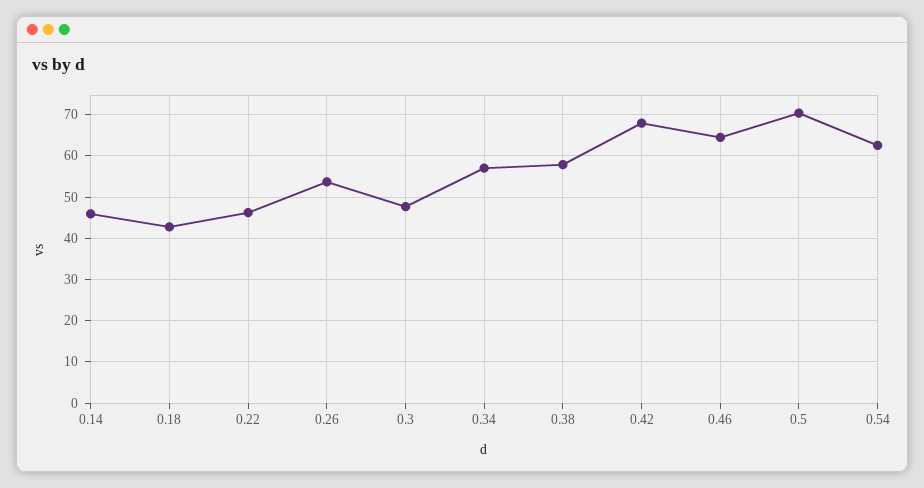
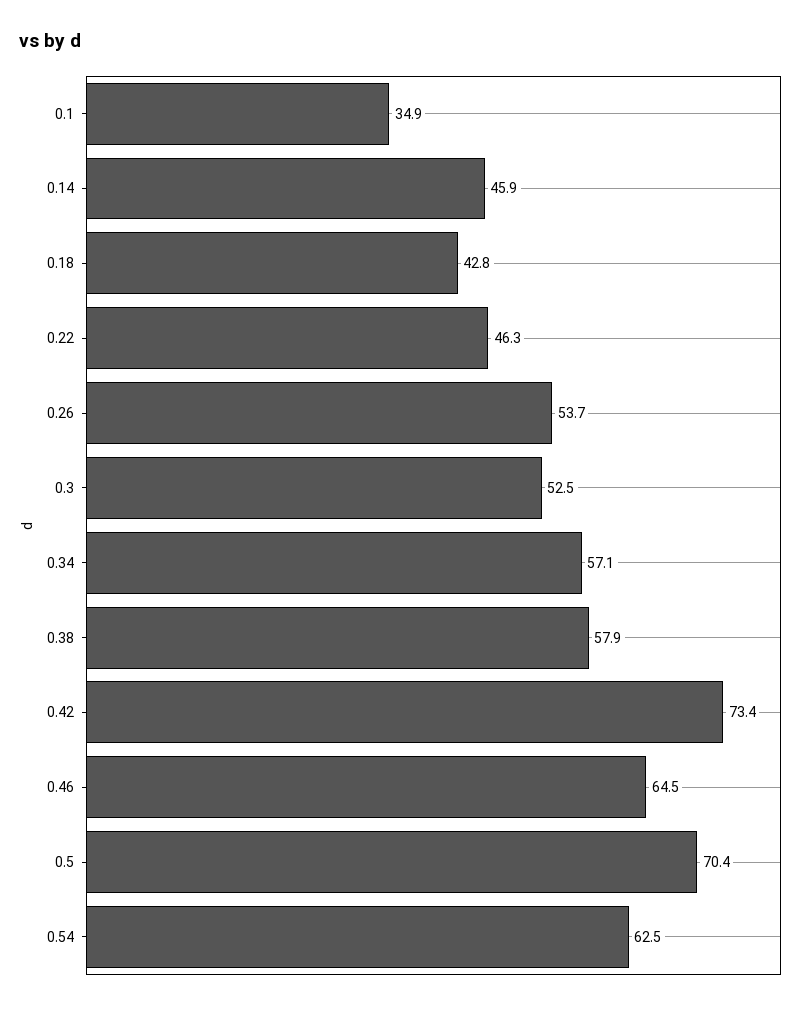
  {
    "0.14": 45.9,
    "0.18": 42.8,
    "0.22": 46.3,
    "0.26": 53.7,
-   "0.3": 48,
+   "0.3": 52.5,
    "0.34": 57.1,
    "0.38": 57.9,
-   "0.42": 68,
+   "0.42": 73.4,
    "0.46": 64.5,
    "0.5": 70.4,
-   "0.54": 62.5
+   "0.54": 62.5,
+   "0.1": 34.9
  }

